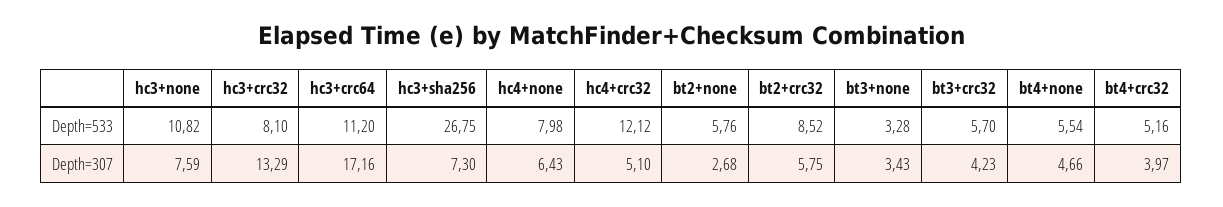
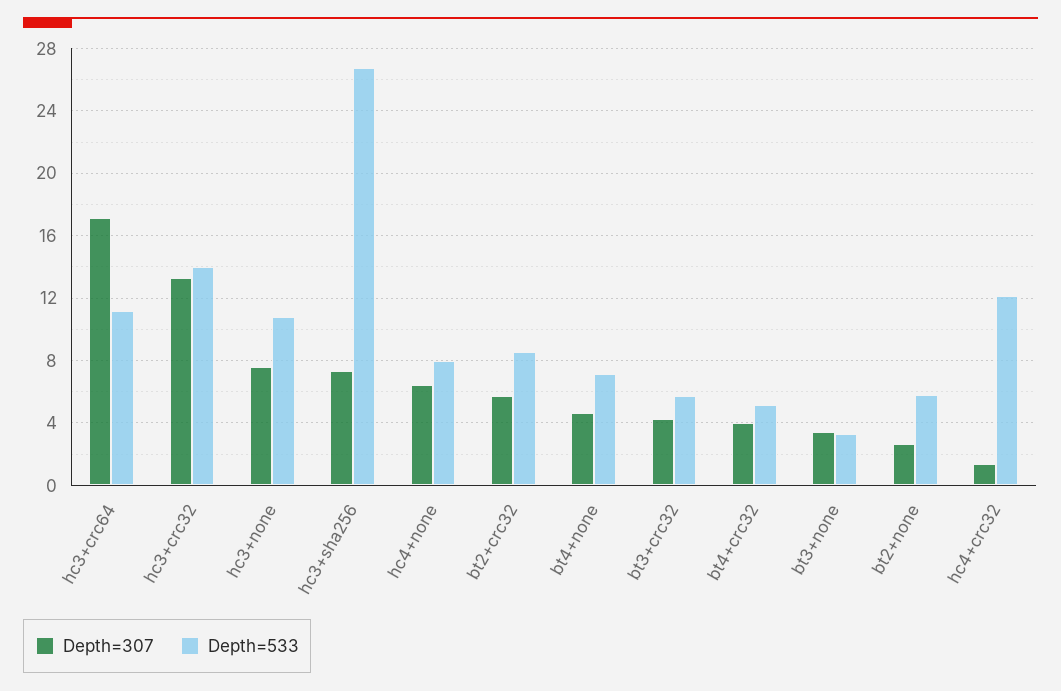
  {
    "Depth=533": {
      "hc3+none": 10.82,
-     "hc3+crc32": 8.1,
+     "hc3+crc32": 14,
      "hc3+crc64": 11.2,
      "hc3+sha256": 26.75,
      "hc4+none": 7.98,
      "hc4+crc32": 12.12,
      "bt2+none": 5.76,
      "bt2+crc32": 8.52,
      "bt3+none": 3.28,
      "bt3+crc32": 5.7,
-     "bt4+none": 5.54,
+     "bt4+none": 7,
      "bt4+crc32": 5.16
    },
    "Depth=307": {
      "hc3+none": 7.59,
      "hc3+crc32": 13.29,
      "hc3+crc64": 17.16,
      "hc3+sha256": 7.3,
      "hc4+none": 6.43,
-     "hc4+crc32": 5.1,
+     "hc4+crc32": 1.5,
      "bt2+none": 2.68,
      "bt2+crc32": 5.75,
      "bt3+none": 3.43,
      "bt3+crc32": 4.23,
      "bt4+none": 4.66,
      "bt4+crc32": 3.97
    }
  }

